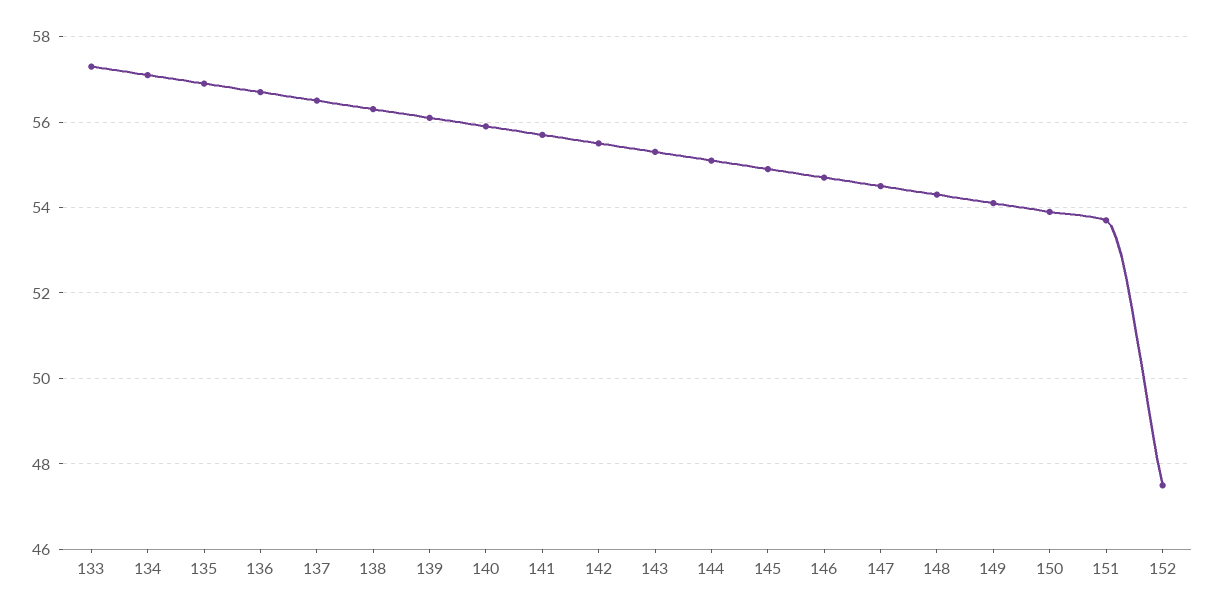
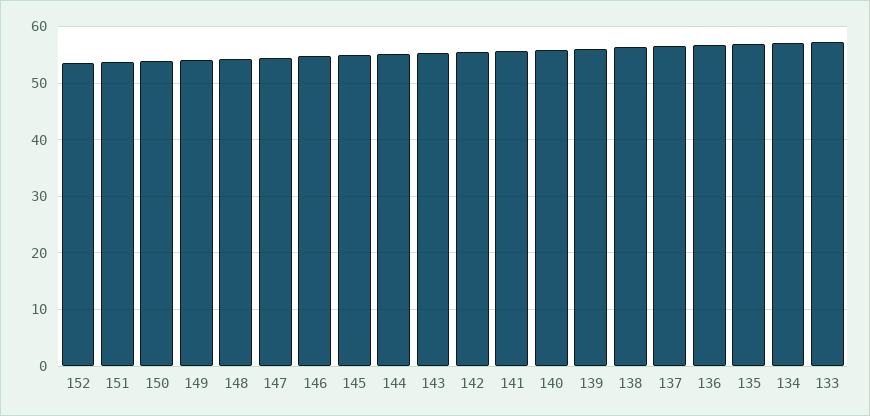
  {
    "133": 57.5,
    "134": 57,
    "135": 57,
    "136": 56.5,
    "137": 56.5,
    "138": 56.5,
    "139": 56,
    "140": 56,
    "141": 55.5,
    "142": 55.5,
    "143": 55.5,
    "144": 55,
    "145": 55,
    "146": 54.5,
    "147": 54.5,
    "148": 54.5,
    "149": 54,
    "150": 54,
    "151": 53.5,
-   "152": 47.5
+   "152": 54
  }

